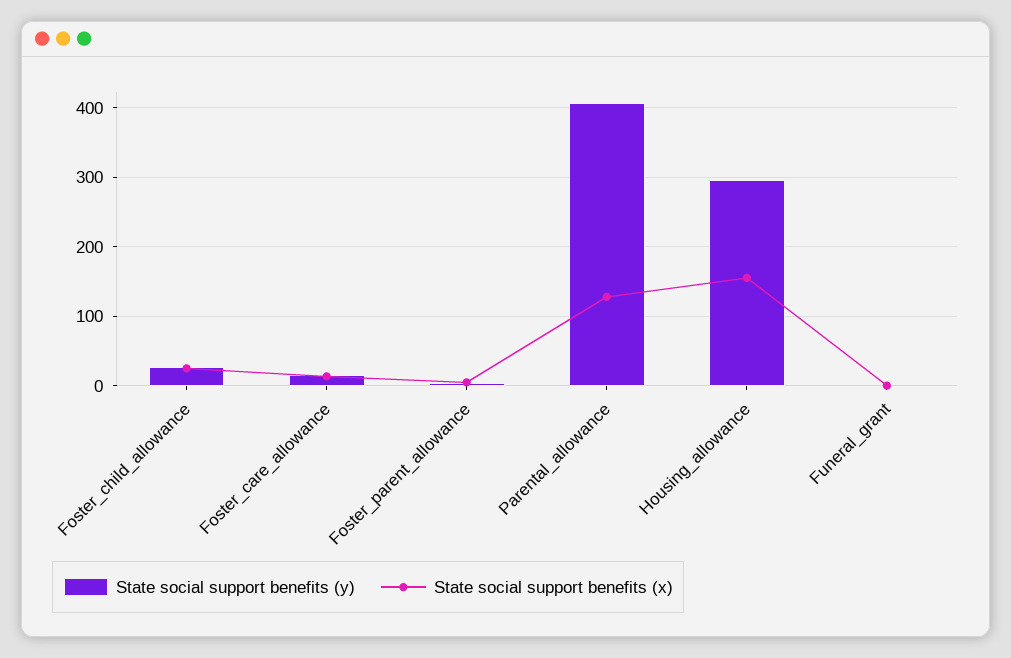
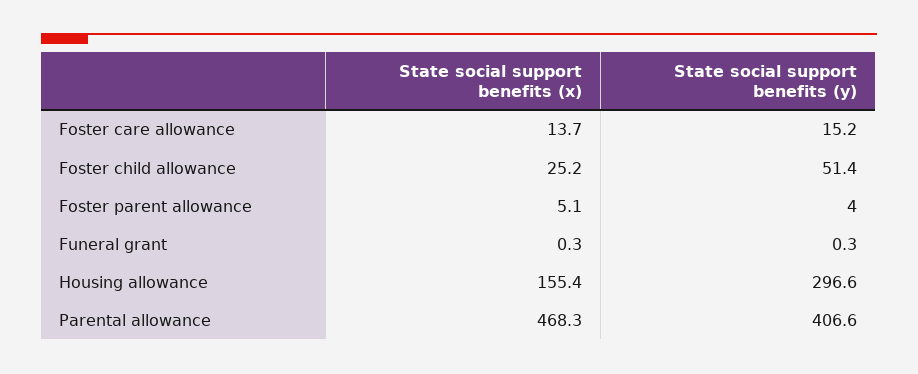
  {
    "State social support benefits (y)": {
-     "Foster_child_allowance": 30,
+     "Foster_child_allowance": 51.4,
      "Foster_care_allowance": 15.2,
      "Foster_parent_allowance": 4,
      "Parental_allowance": 406.6,
      "Housing_allowance": 296.6,
      "Funeral_grant": 0.3
    },
    "State social support benefits (x)": {
      "Foster_child_allowance": 25.2,
      "Foster_care_allowance": 13.7,
      "Foster_parent_allowance": 5.1,
-     "Parental_allowance": 130,
+     "Parental_allowance": 468.3,
      "Housing_allowance": 155.4,
      "Funeral_grant": 0.3
    }
  }

